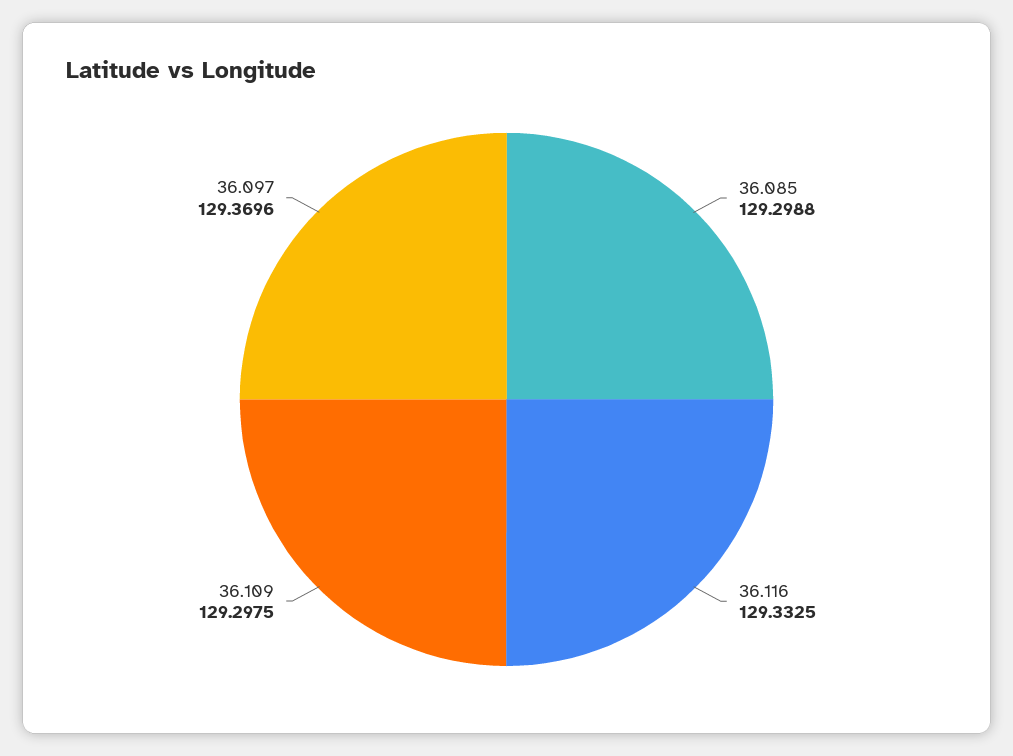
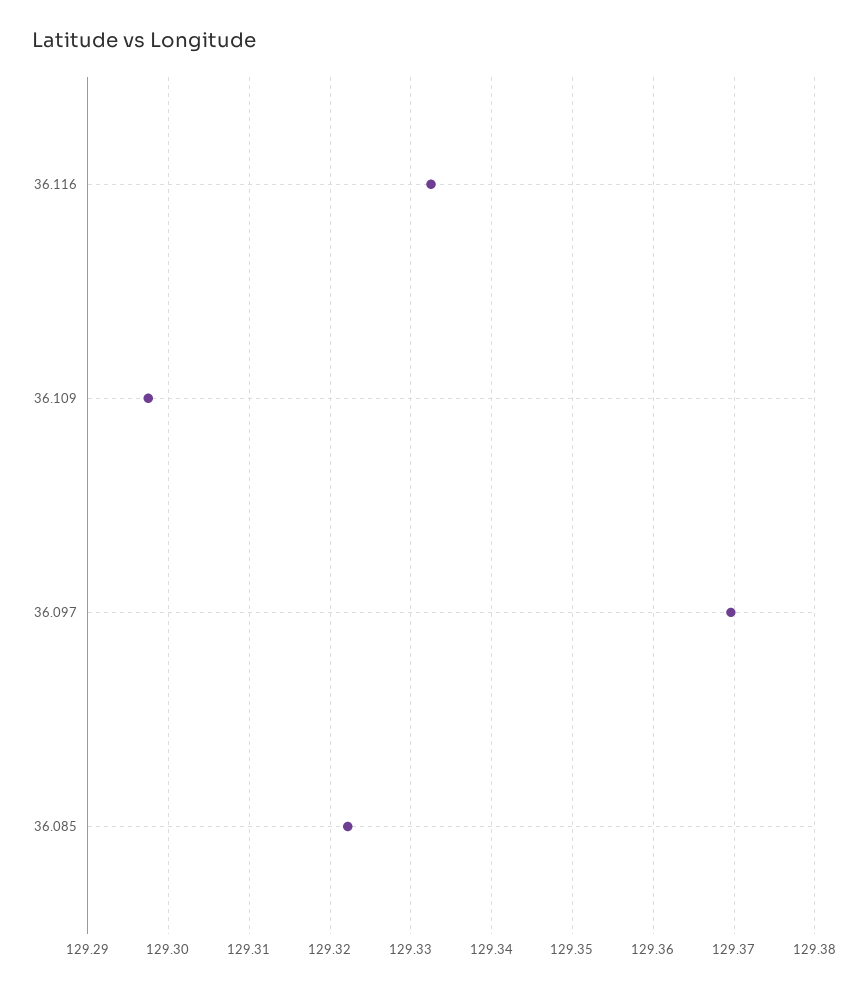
  {
-   "36.085": 129.2988,
+   "36.085": 129.322,
    "36.116": 129.3325,
    "36.109": 129.2975,
    "36.097": 129.3696
  }

